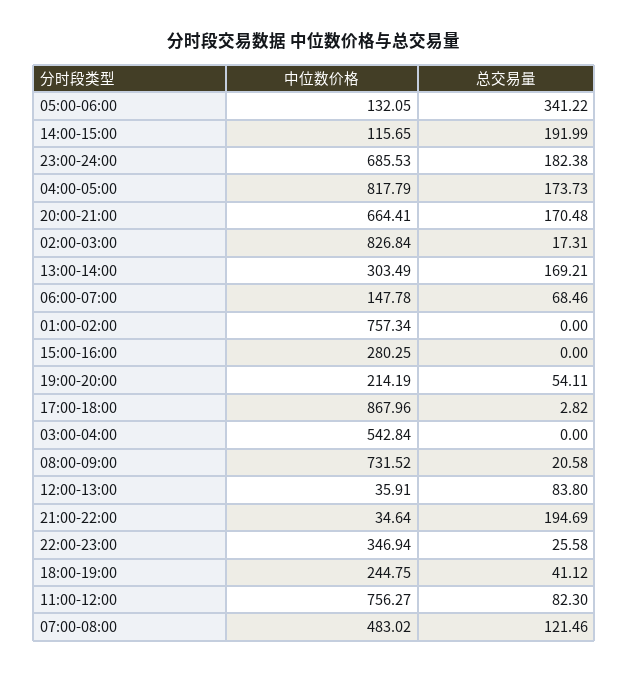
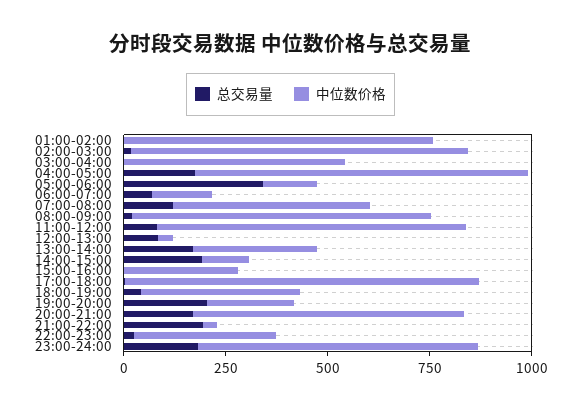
  {
    "中位数价格": {
      "05:00-06:00": 132.05,
      "14:00-15:00": 115.65,
      "23:00-24:00": 685.53,
      "04:00-05:00": 817.79,
      "20:00-21:00": 664.41,
      "02:00-03:00": 826.84,
      "13:00-14:00": 303.49,
      "06:00-07:00": 147.78,
      "01:00-02:00": 757.34,
      "15:00-16:00": 280.25,
      "19:00-20:00": 214.19,
      "17:00-18:00": 867.96,
      "03:00-04:00": 542.84,
      "08:00-09:00": 731.52,
      "12:00-13:00": 35.91,
      "21:00-22:00": 34.64,
      "22:00-23:00": 346.94,
-     "18:00-19:00": 244.75,
+     "18:00-19:00": 400,
      "11:00-12:00": 756.27,
      "07:00-08:00": 483.02
    },
    "总交易量": {
      "05:00-06:00": 341.22,
      "14:00-15:00": 191.99,
      "23:00-24:00": 182.38,
      "04:00-05:00": 173.73,
      "20:00-21:00": 170.48,
      "02:00-03:00": 17.31,
      "13:00-14:00": 169.21,
      "06:00-07:00": 68.46,
      "01:00-02:00": 0,
      "15:00-16:00": 0,
-     "19:00-20:00": 54.11,
+     "19:00-20:00": 200,
      "17:00-18:00": 2.82,
      "03:00-04:00": 0,
      "08:00-09:00": 20.58,
      "12:00-13:00": 83.8,
      "21:00-22:00": 194.69,
      "22:00-23:00": 25.58,
      "18:00-19:00": 41.12,
      "11:00-12:00": 82.3,
      "07:00-08:00": 121.46
    }
  }

